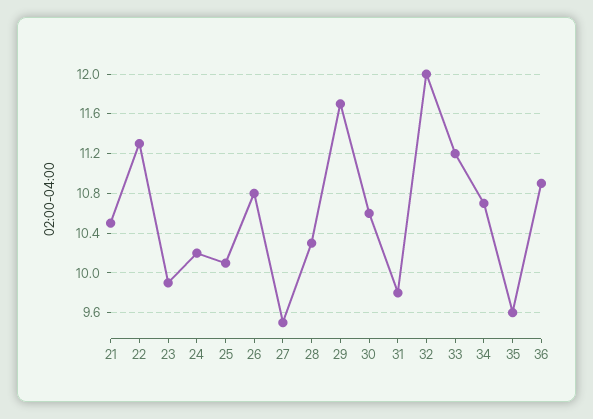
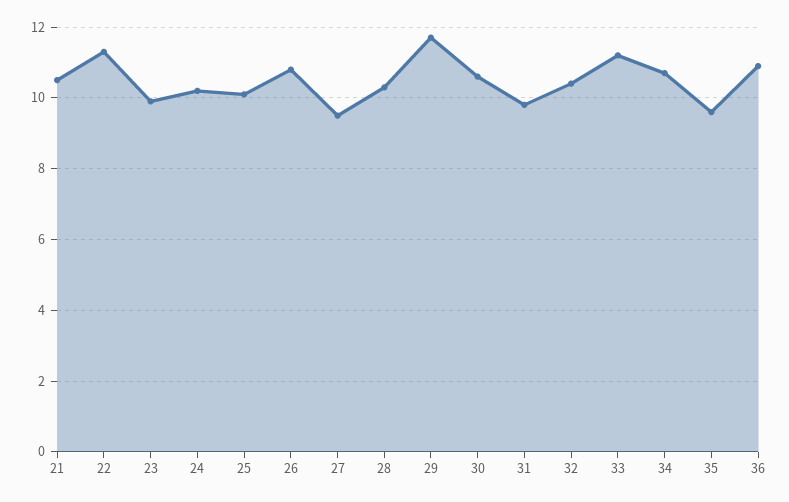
  {
    "21": 10.5,
    "22": 11.3,
    "23": 9.9,
    "24": 10.2,
    "25": 10.1,
    "26": 10.8,
    "27": 9.5,
    "28": 10.3,
    "29": 11.7,
    "30": 10.6,
    "31": 9.8,
-   "32": 12,
+   "32": 10.5,
    "33": 11.2,
    "34": 10.7,
    "35": 9.6,
    "36": 10.9
  }

